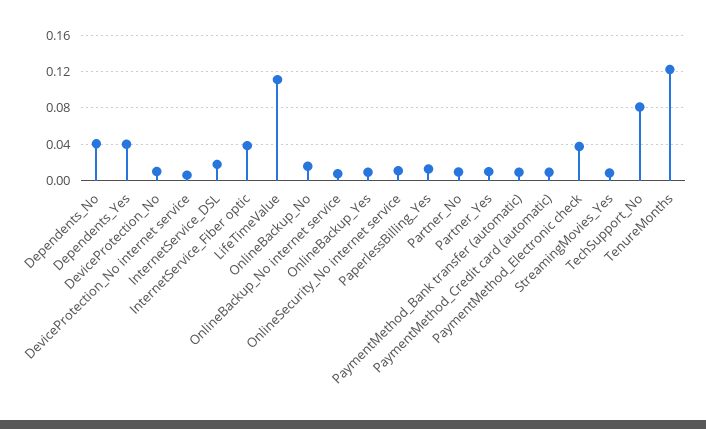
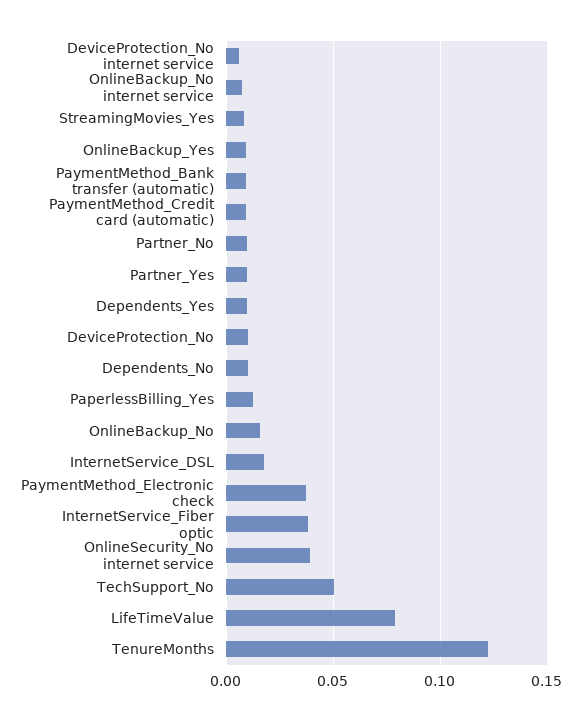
  {
-   "Dependents_No": 0.04,
+   "Dependents_No": 0.01,
-   "Dependents_Yes": 0.04,
+   "Dependents_Yes": 0.01,
    "DeviceProtection_No": 0.01,
    "DeviceProtection_No internet service": 0.005,
    "InternetService_DSL": 0.02,
    "InternetService_Fiber optic": 0.04,
-   "LifeTimeValue": 0.11,
+   "LifeTimeValue": 0.08,
    "OnlineBackup_No": 0.015,
    "OnlineBackup_No internet service": 0.01,
    "OnlineBackup_Yes": 0.01,
-   "OnlineSecurity_No internet service": 0.01,
+   "OnlineSecurity_No internet service": 0.04,
    "PaperlessBilling_Yes": 0.015,
    "Partner_No": 0.01,
    "Partner_Yes": 0.01,
    "PaymentMethod_Bank transfer (automatic)": 0.01,
    "PaymentMethod_Credit card (automatic)": 0.01,
    "PaymentMethod_Electronic check": 0.04,
    "StreamingMovies_Yes": 0.01,
-   "TechSupport_No": 0.08,
+   "TechSupport_No": 0.05,
    "TenureMonths": 0.12
  }

